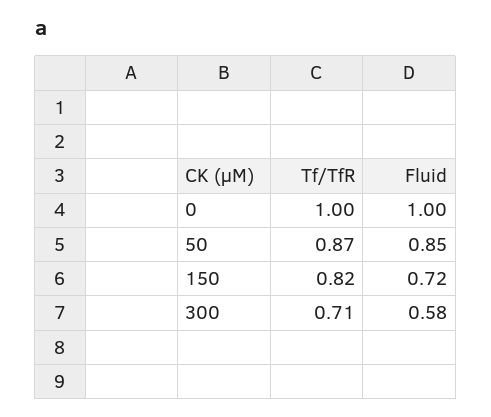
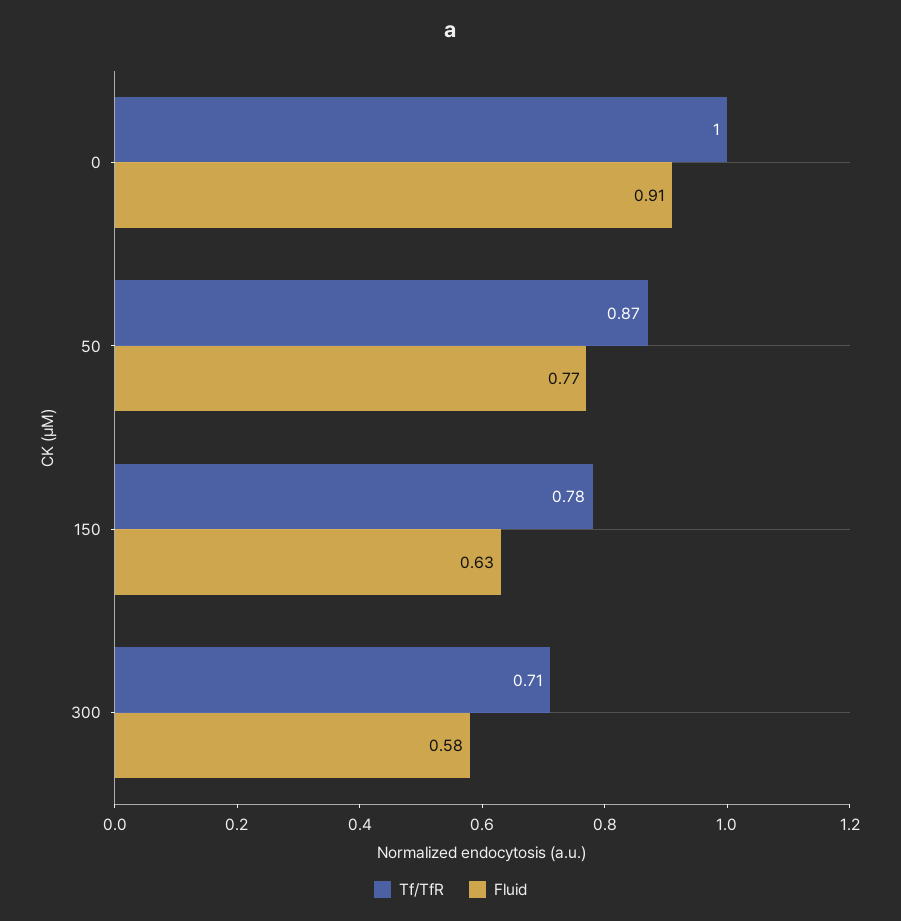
  {
    "Tf/TfR": {
      "0": 1,
      "50": 0.87,
-     "150": 0.82,
+     "150": 0.78,
      "300": 0.71
    },
    "Fluid": {
-     "0": 1,
+     "0": 0.91,
-     "50": 0.85,
+     "50": 0.77,
-     "150": 0.72,
+     "150": 0.63,
      "300": 0.58
    }
  }

